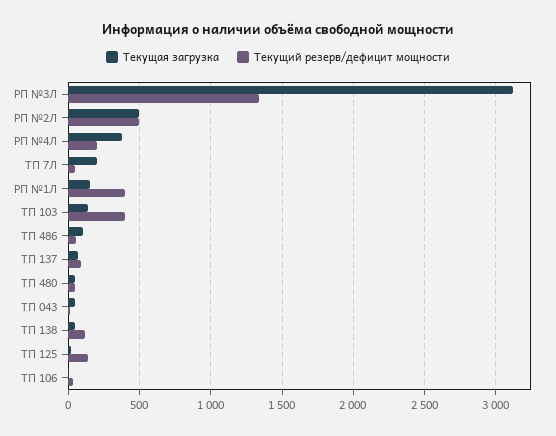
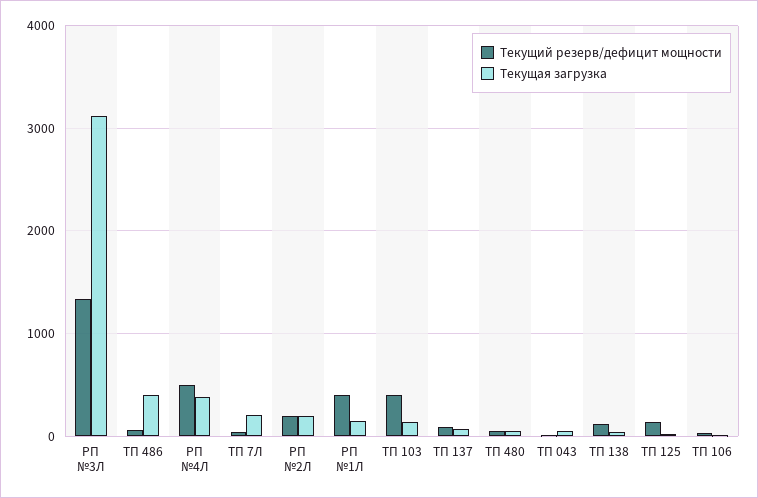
  {
    "Текущая загрузка": {
      "РП №3Л": 3100,
-     "РП №2Л": 500,
+     "РП №2Л": 200,
      "РП №4Л": 400,
      "ТП 7Л": 200,
      "РП №1Л": 150,
      "ТП 103": 150,
-     "ТП 486": 100,
+     "ТП 486": 400,
      "ТП 137": 50,
      "ТП 480": 50,
      "ТП 043": 50,
      "ТП 138": 50,
      "ТП 125": 0,
      "ТП 106": 0
    },
    "Текущий резерв/дефицит мощности": {
      "РП №3Л": 1350,
-     "РП №2Л": 500,
+     "РП №2Л": 200,
-     "РП №4Л": 200,
+     "РП №4Л": 500,
      "ТП 7Л": 50,
      "РП №1Л": 400,
      "ТП 103": 400,
      "ТП 486": 50,
      "ТП 137": 100,
      "ТП 480": 50,
      "ТП 043": 0,
      "ТП 138": 100,
      "ТП 125": 150,
      "ТП 106": 50
    }
  }

